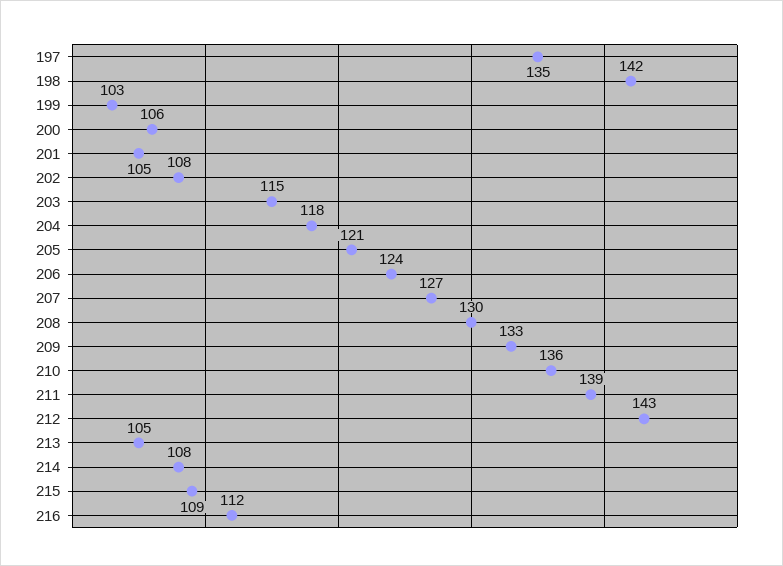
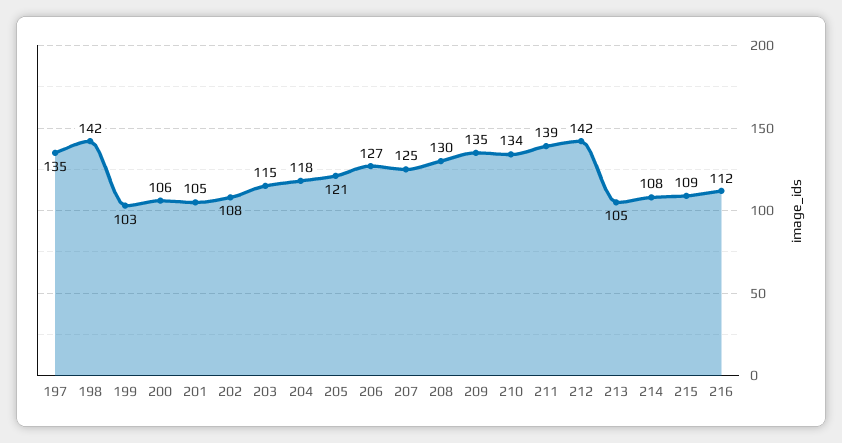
  {
    "197": 135,
    "198": 142,
    "199": 103,
    "200": 106,
    "201": 105,
    "202": 108,
    "203": 115,
    "204": 118,
    "205": 121,
-   "206": 124,
+   "206": 127,
-   "207": 127,
+   "207": 125,
    "208": 130,
-   "209": 133,
+   "209": 135,
-   "210": 136,
+   "210": 134,
    "211": 139,
-   "212": 143,
+   "212": 142,
    "213": 105,
    "214": 108,
    "215": 109,
    "216": 112
  }

